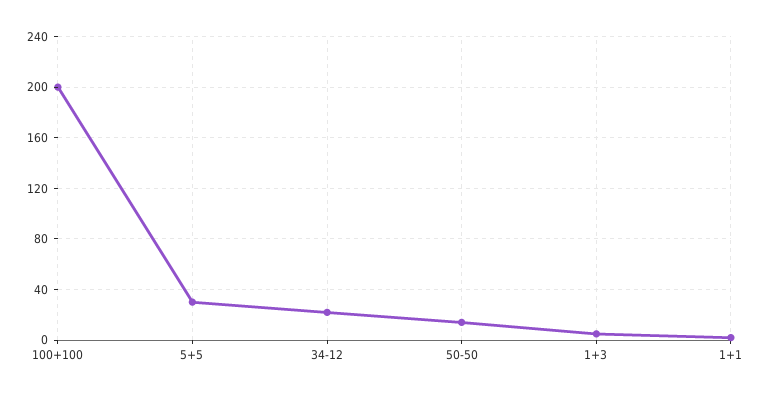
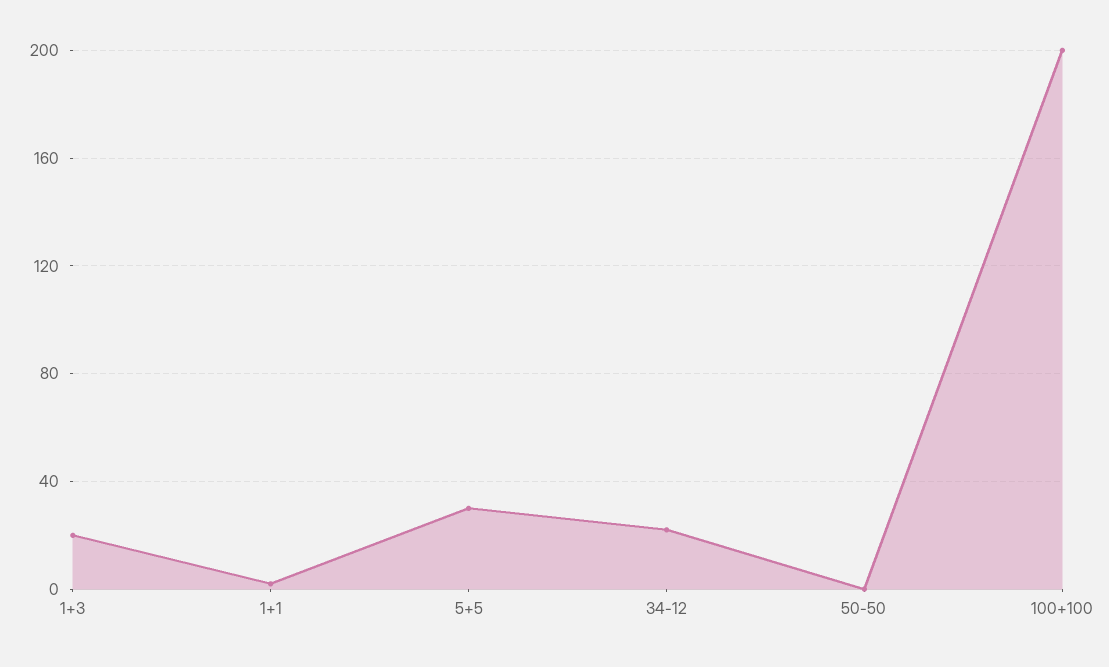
  {
    "100+100": 200,
    "5+5": 30,
    "34-12": 20,
-   "50-50": 15,
+   "50-50": 0,
-   "1+3": 5,
+   "1+3": 20,
    "1+1": 0
  }

